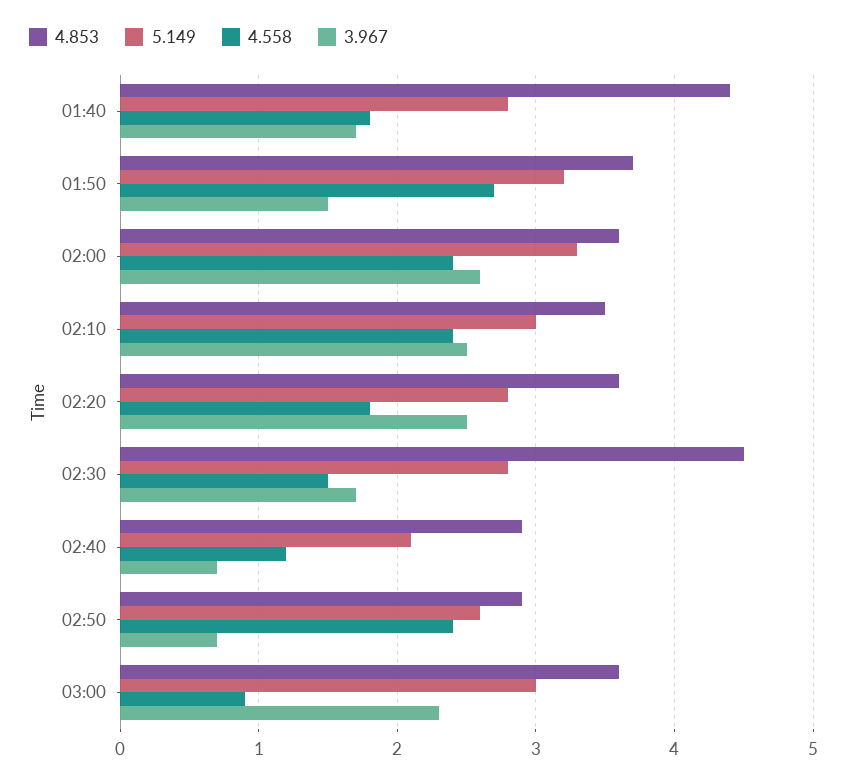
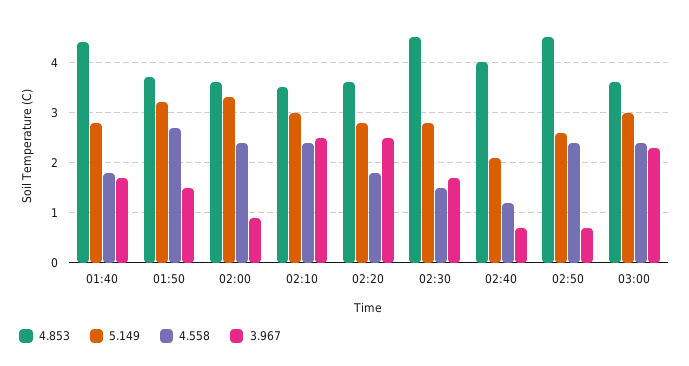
  {
    "4.853": {
      "01:40": 4.4,
      "01:50": 3.7,
      "02:00": 3.6,
      "02:10": 3.5,
      "02:20": 3.6,
      "02:30": 4.5,
-     "02:40": 2.9,
+     "02:40": 4,
-     "02:50": 2.9,
+     "02:50": 4.5,
      "03:00": 3.6
    },
    "5.149": {
      "01:40": 2.8,
      "01:50": 3.2,
      "02:00": 3.3,
      "02:10": 3,
      "02:20": 2.8,
      "02:30": 2.8,
      "02:40": 2.1,
      "02:50": 2.6,
      "03:00": 3
    },
    "4.558": {
      "01:40": 1.8,
      "01:50": 2.7,
      "02:00": 2.4,
      "02:10": 2.4,
      "02:20": 1.8,
      "02:30": 1.5,
      "02:40": 1.2,
      "02:50": 2.4,
-     "03:00": 0.9
+     "03:00": 2.5
    },
    "3.967": {
      "01:40": 1.7,
      "01:50": 1.5,
-     "02:00": 2.6,
+     "02:00": 1,
      "02:10": 2.5,
      "02:20": 2.5,
      "02:30": 1.7,
      "02:40": 0.7,
      "02:50": 0.7,
      "03:00": 2.3
    }
  }

